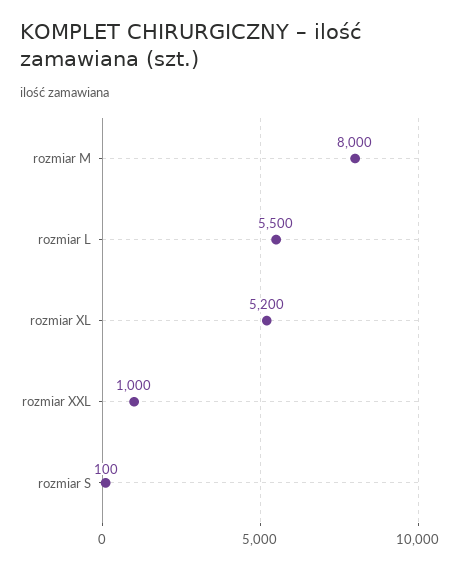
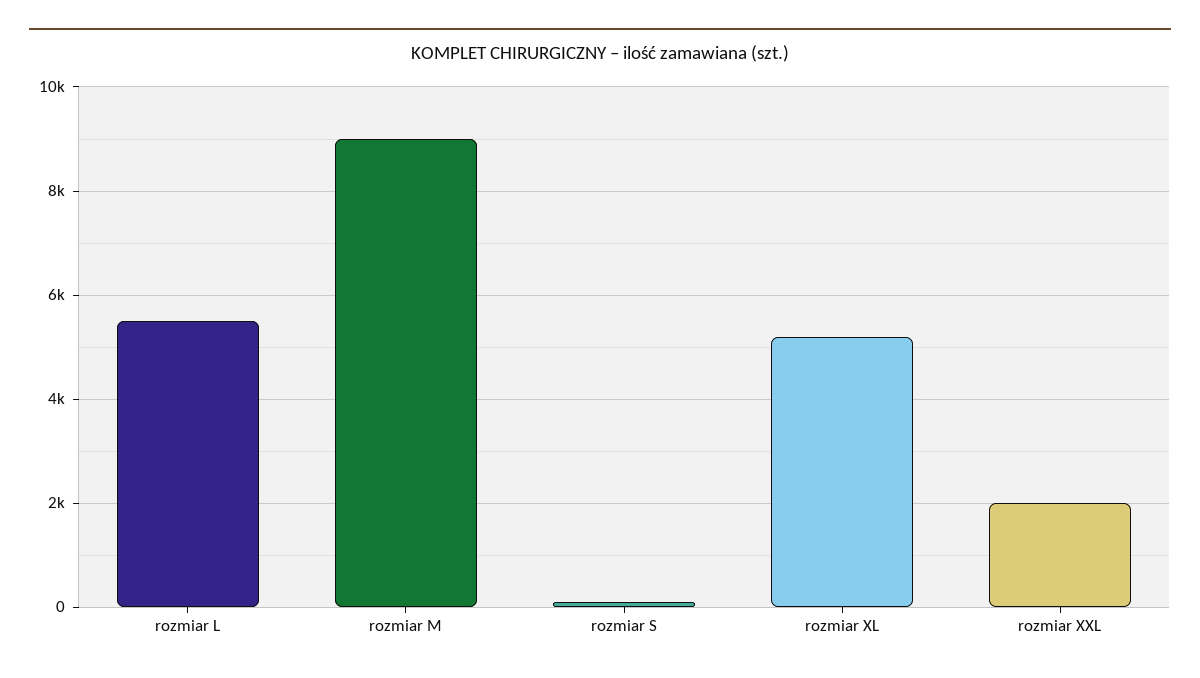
  {
-   "rozmiar M": 8000,
+   "rozmiar M": 9000,
    "rozmiar L": 5500,
    "rozmiar XL": 5200,
-   "rozmiar XXL": 1000,
+   "rozmiar XXL": 2000,
    "rozmiar S": 100
  }

